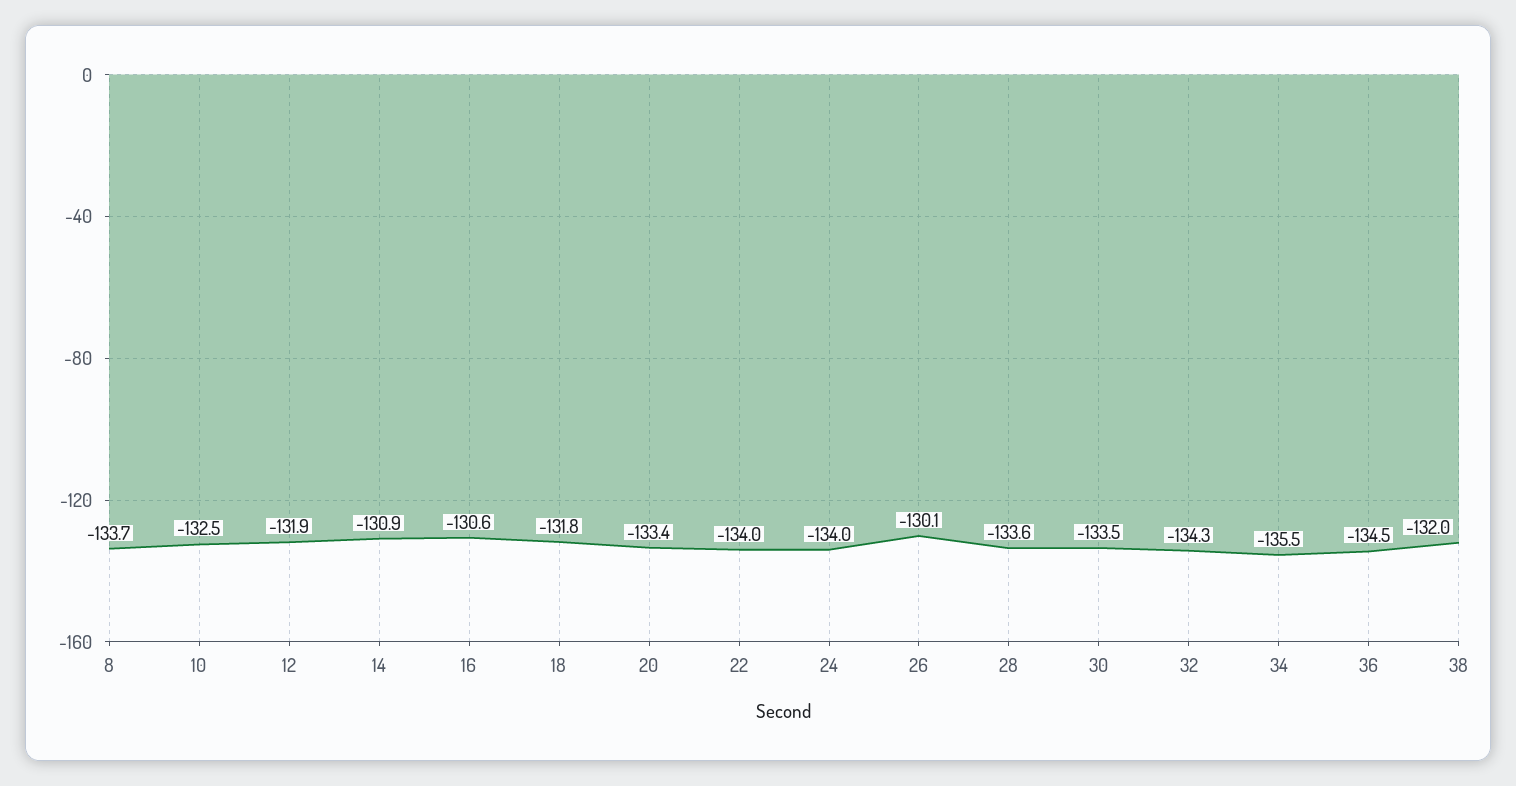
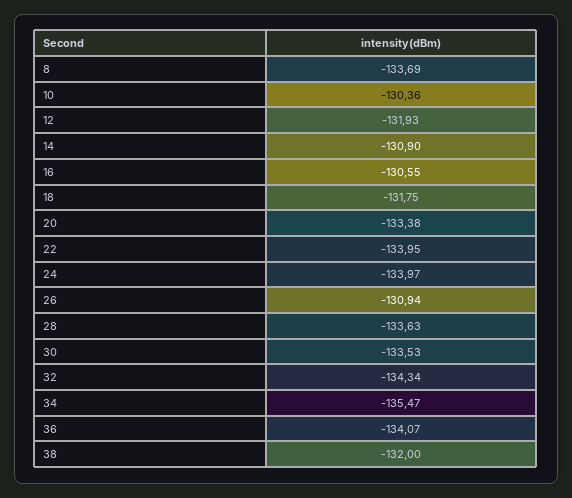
  {
    "8": -133.69,
-   "10": -132.5,
+   "10": -130.36,
    "12": -131.93,
    "14": -130.9,
    "16": -130.55,
    "18": -131.75,
    "20": -133.38,
    "22": -133.95,
    "24": -133.97,
-   "26": -130.1,
+   "26": -130.94,
    "28": -133.63,
    "30": -133.53,
    "32": -134.34,
    "34": -135.47,
-   "36": -134.5,
+   "36": -134.07,
    "38": -132
  }

